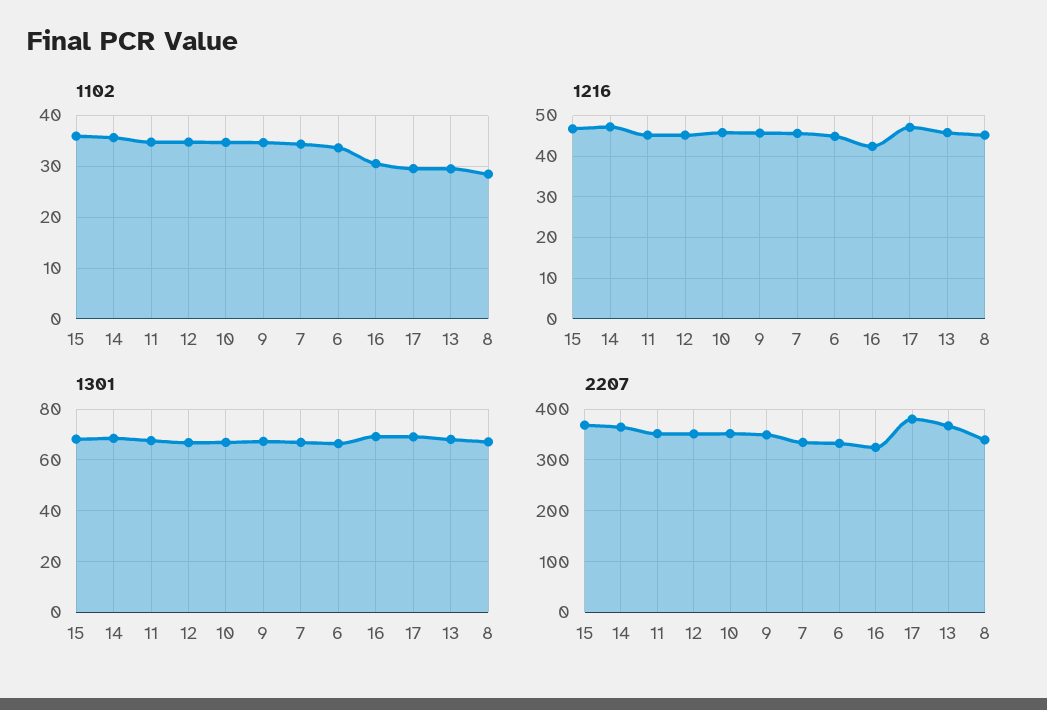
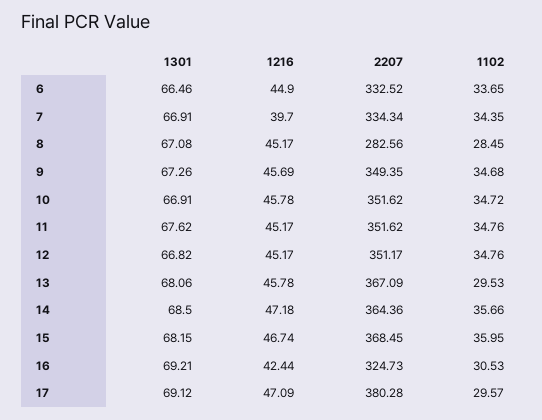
  {
    "1102": {
      "15": 35.95,
      "14": 35.66,
      "11": 34.76,
      "12": 34.76,
      "10": 34.72,
      "9": 34.68,
      "7": 34.35,
      "6": 33.65,
      "16": 30.53,
      "17": 29.57,
      "13": 29.53,
      "8": 28.45
    },
    "1216": {
      "15": 46.74,
      "14": 47.18,
      "11": 45.17,
      "12": 45.17,
      "10": 45.78,
      "9": 45.69,
-     "7": 46,
+     "7": 39.7,
      "6": 44.9,
      "16": 42.44,
      "17": 47.09,
      "13": 45.78,
      "8": 45.17
    },
    "1301": {
      "15": 68.15,
      "14": 68.5,
      "11": 67.62,
      "12": 66.82,
      "10": 66.91,
      "9": 67.26,
      "7": 66.91,
      "6": 66.46,
      "16": 69.21,
      "17": 69.12,
      "13": 68.06,
      "8": 67.08
    },
    "2207": {
      "15": 368.45,
      "14": 364.36,
      "11": 351.62,
      "12": 351.17,
      "10": 351.62,
      "9": 349.35,
      "7": 334.34,
      "6": 332.52,
      "16": 324.73,
      "17": 380.28,
      "13": 367.09,
-     "8": 340
+     "8": 282.56
    }
  }

